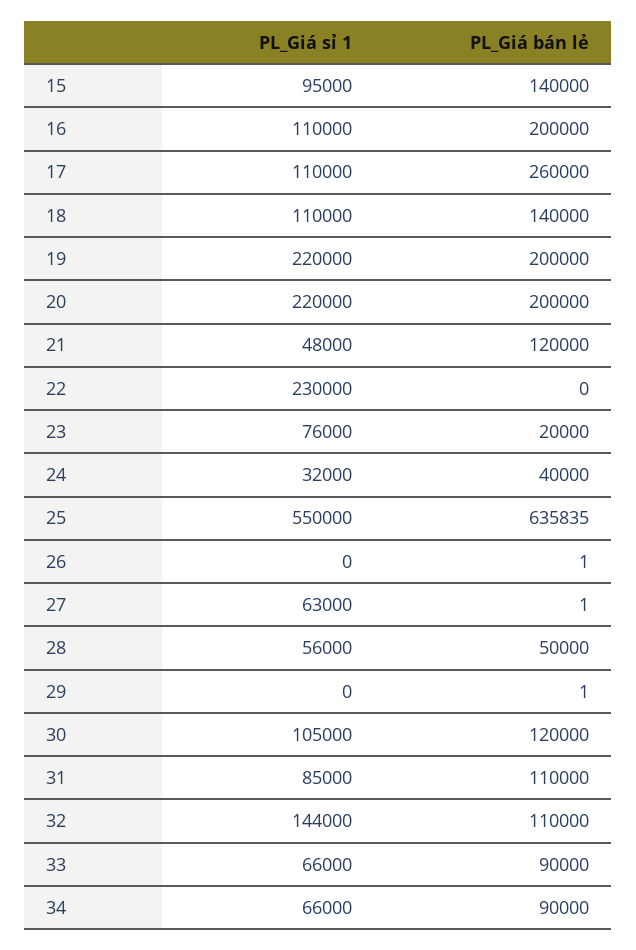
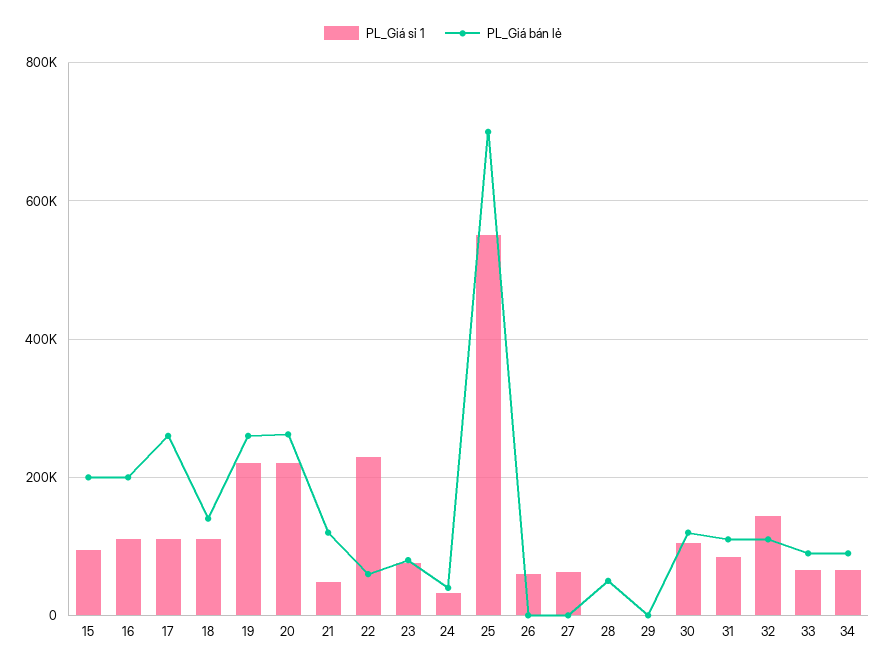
  {
    "PL_Giá sỉ 1": {
      "15": 95000,
      "16": 110000,
      "17": 110000,
      "18": 110000,
      "19": 220000,
      "20": 220000,
      "21": 48000,
      "22": 230000,
      "23": 76000,
      "24": 32000,
      "25": 550000,
-     "26": 0,
+     "26": 60000,
      "27": 63000,
-     "28": 56000,
+     "28": 0,
      "29": 0,
      "30": 105000,
      "31": 85000,
      "32": 144000,
      "33": 66000,
      "34": 66000
    },
    "PL_Giá bán lẻ": {
-     "15": 140000,
+     "15": 200000,
      "16": 200000,
      "17": 260000,
      "18": 140000,
-     "19": 200000,
+     "19": 260000,
-     "20": 200000,
+     "20": 260000,
      "21": 120000,
-     "22": 0,
+     "22": 60000,
-     "23": 20000,
+     "23": 80000,
      "24": 40000,
-     "25": 635835,
+     "25": 700000,
      "26": 1,
      "27": 1,
      "28": 50000,
      "29": 1,
      "30": 120000,
      "31": 110000,
      "32": 110000,
      "33": 90000,
      "34": 90000
    }
  }

